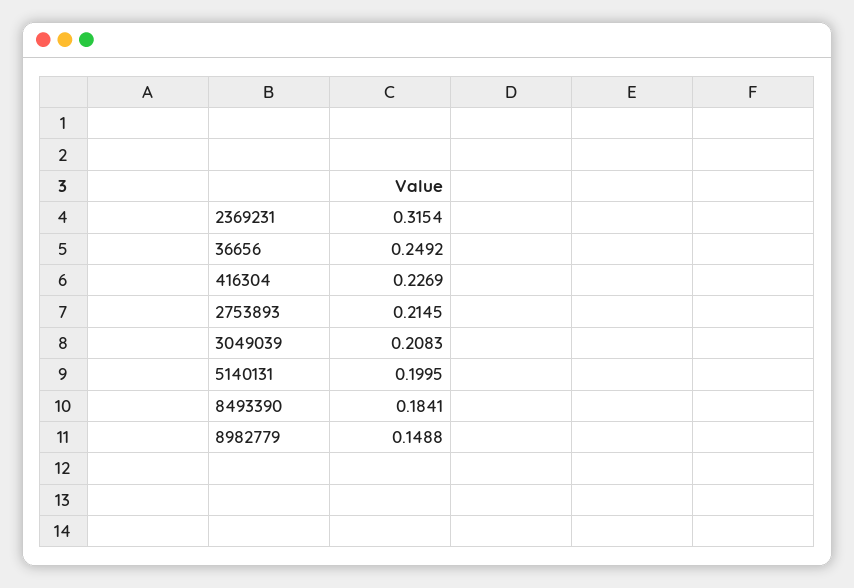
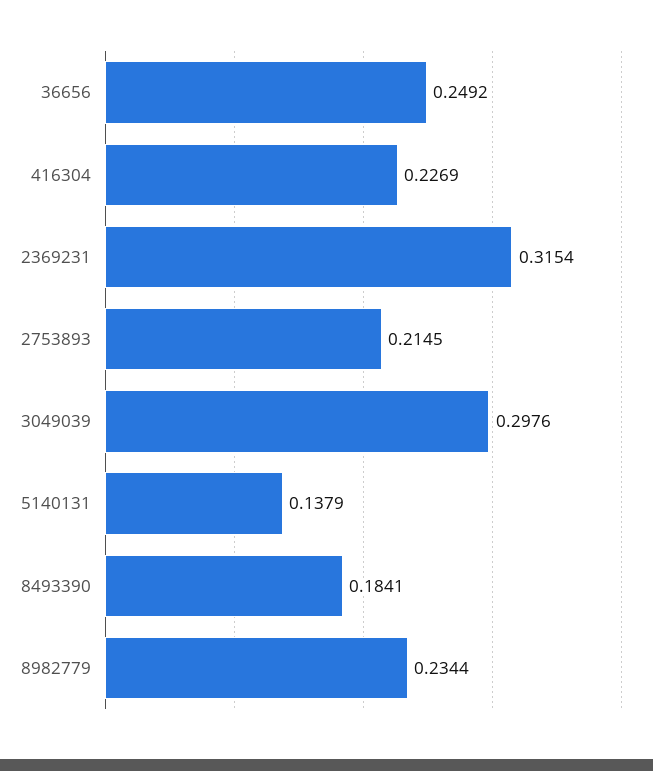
  {
    "2369231": 0.3154,
    "36656": 0.2492,
    "416304": 0.2269,
    "2753893": 0.2145,
-   "3049039": 0.2083,
+   "3049039": 0.2976,
-   "5140131": 0.1995,
+   "5140131": 0.1379,
    "8493390": 0.1841,
-   "8982779": 0.1488
+   "8982779": 0.2344
  }

